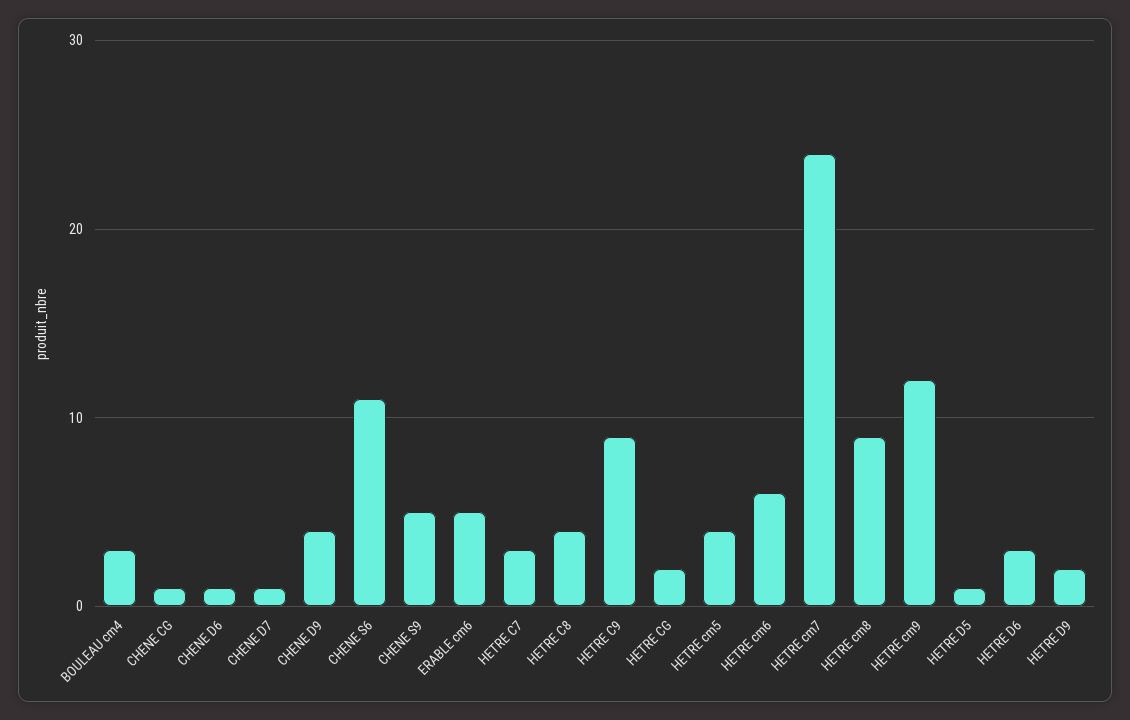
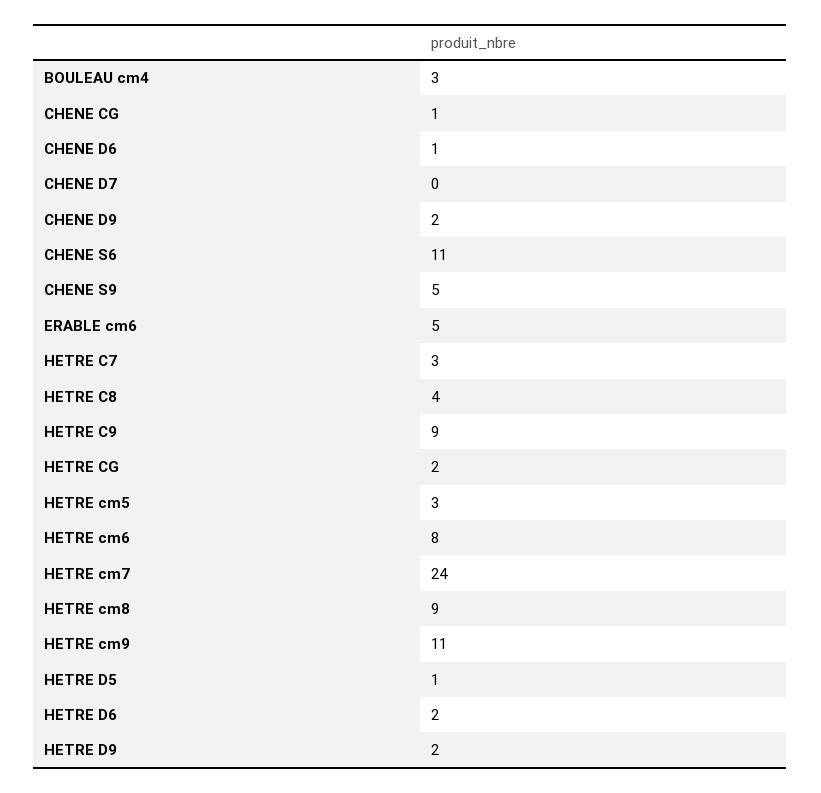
  {
    "BOULEAU cm4": 3,
    "CHENE CG": 1,
    "CHENE D6": 1,
-   "CHENE D7": 1,
+   "CHENE D7": 0,
-   "CHENE D9": 4,
+   "CHENE D9": 2,
    "CHENE S6": 11,
    "CHENE S9": 5,
    "ERABLE cm6": 5,
    "HETRE C7": 3,
    "HETRE C8": 4,
    "HETRE C9": 9,
    "HETRE CG": 2,
-   "HETRE cm5": 4,
+   "HETRE cm5": 3,
-   "HETRE cm6": 6,
+   "HETRE cm6": 8,
    "HETRE cm7": 24,
    "HETRE cm8": 9,
-   "HETRE cm9": 12,
+   "HETRE cm9": 11,
    "HETRE D5": 1,
-   "HETRE D6": 3,
+   "HETRE D6": 2,
    "HETRE D9": 2
  }

